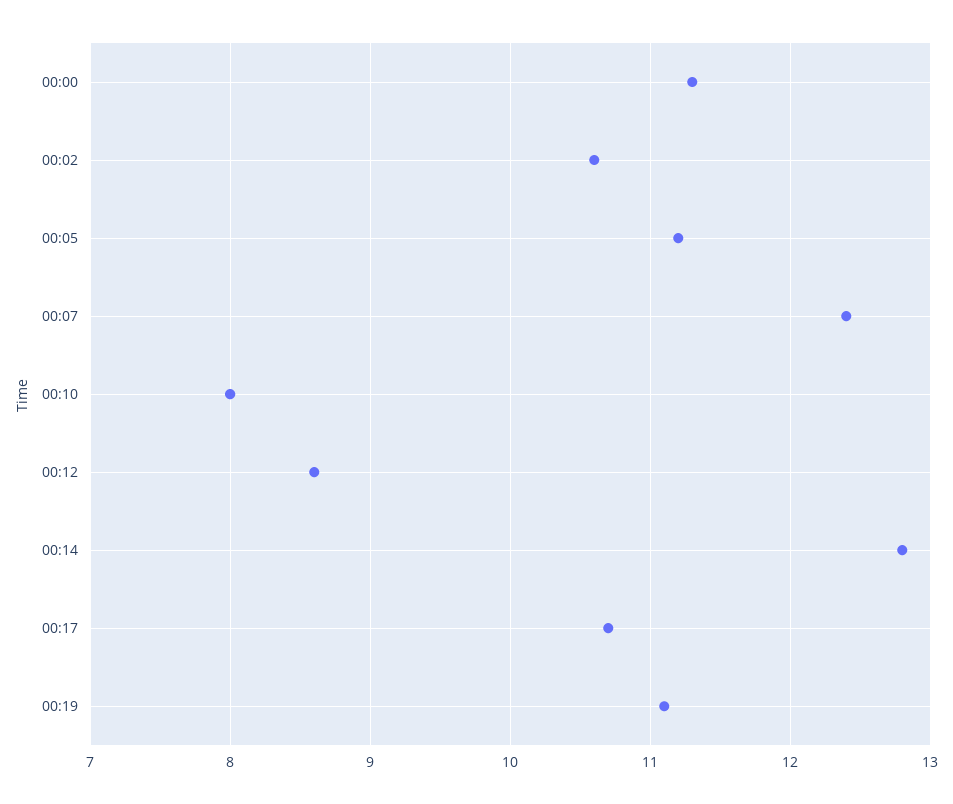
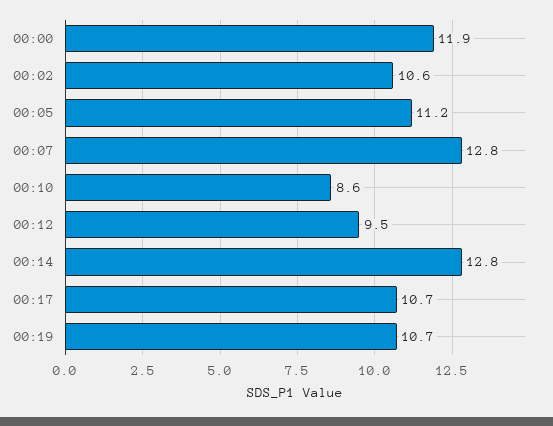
  {
-   "00:00": 11.3,
+   "00:00": 11.9,
    "00:02": 10.6,
    "00:05": 11.2,
-   "00:07": 12.4,
+   "00:07": 12.8,
-   "00:10": 8,
+   "00:10": 8.6,
-   "00:12": 8.6,
+   "00:12": 9.5,
    "00:14": 12.8,
    "00:17": 10.7,
-   "00:19": 11.1
+   "00:19": 10.7
  }

